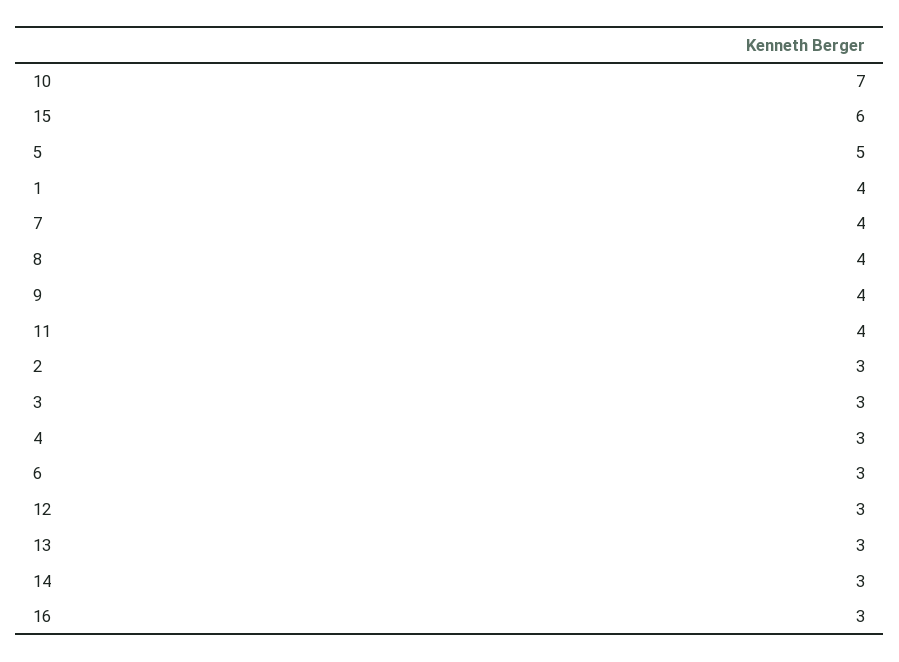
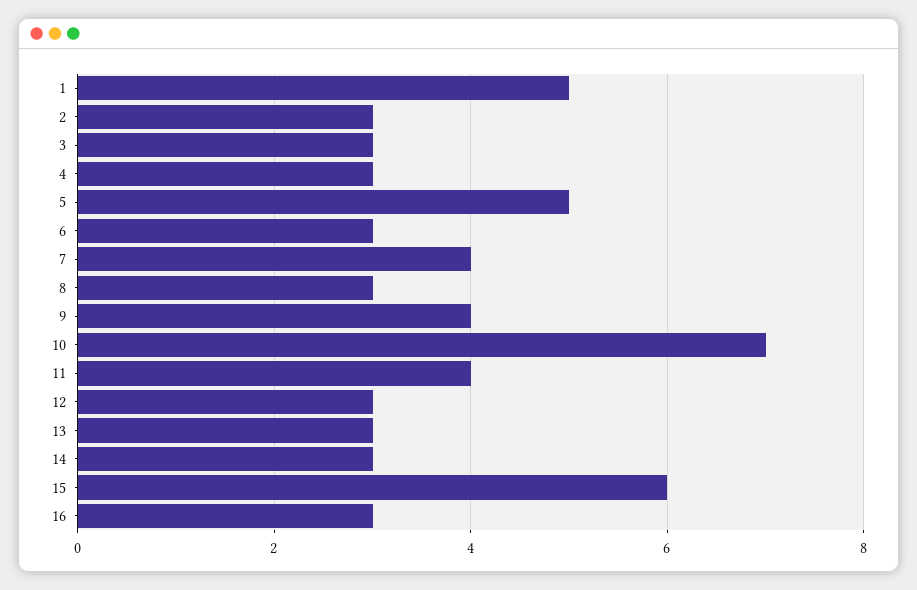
  {
    "10": 7,
    "15": 6,
    "5": 5,
-   "1": 4,
+   "1": 5,
    "7": 4,
-   "8": 4,
+   "8": 3,
    "9": 4,
    "11": 4,
    "2": 3,
    "3": 3,
    "4": 3,
    "6": 3,
    "12": 3,
    "13": 3,
    "14": 3,
    "16": 3
  }

